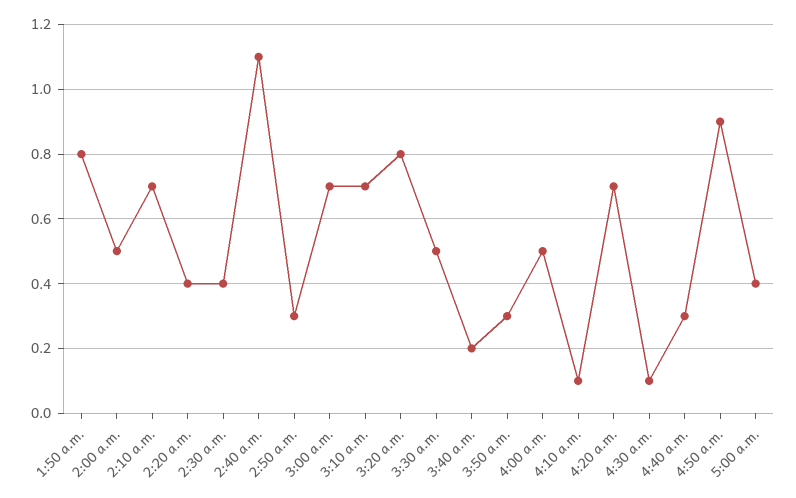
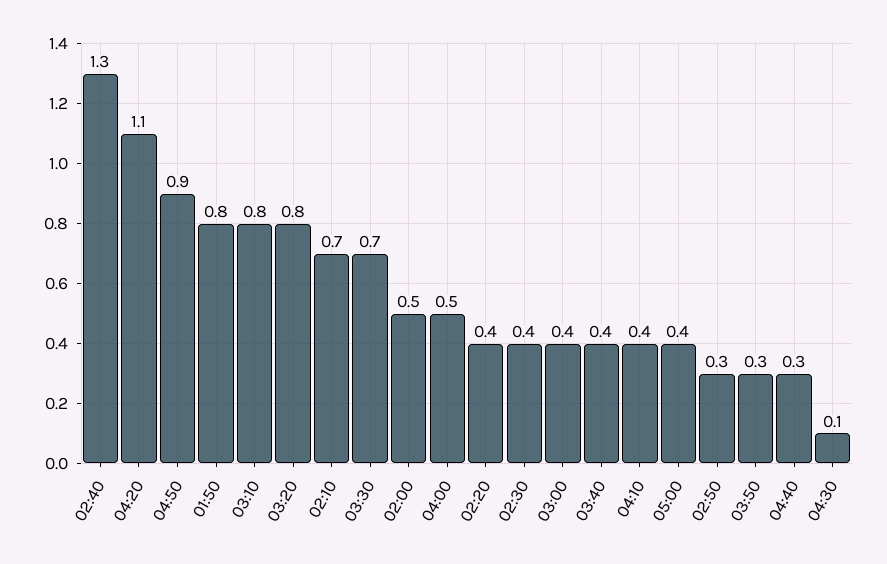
  {
    "1:50 a.m.": 0.8,
    "2:00 a.m.": 0.5,
    "2:10 a.m.": 0.7,
    "2:20 a.m.": 0.4,
    "2:30 a.m.": 0.4,
-   "2:40 a.m.": 1.1,
+   "2:40 a.m.": 1.3,
    "2:50 a.m.": 0.3,
-   "3:00 a.m.": 0.7,
+   "3:00 a.m.": 0.4,
-   "3:10 a.m.": 0.7,
+   "3:10 a.m.": 0.8,
    "3:20 a.m.": 0.8,
-   "3:30 a.m.": 0.5,
+   "3:30 a.m.": 0.7,
-   "3:40 a.m.": 0.2,
+   "3:40 a.m.": 0.4,
    "3:50 a.m.": 0.3,
    "4:00 a.m.": 0.5,
-   "4:10 a.m.": 0.1,
+   "4:10 a.m.": 0.4,
-   "4:20 a.m.": 0.7,
+   "4:20 a.m.": 1.1,
    "4:30 a.m.": 0.1,
    "4:40 a.m.": 0.3,
    "4:50 a.m.": 0.9,
    "5:00 a.m.": 0.4
  }

